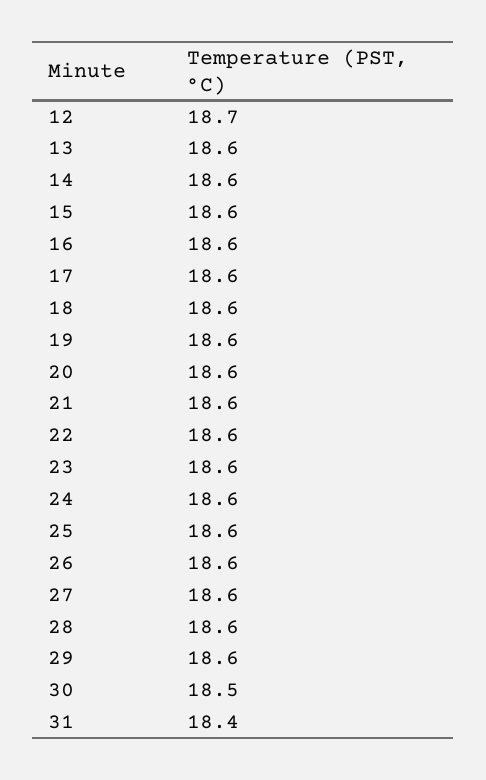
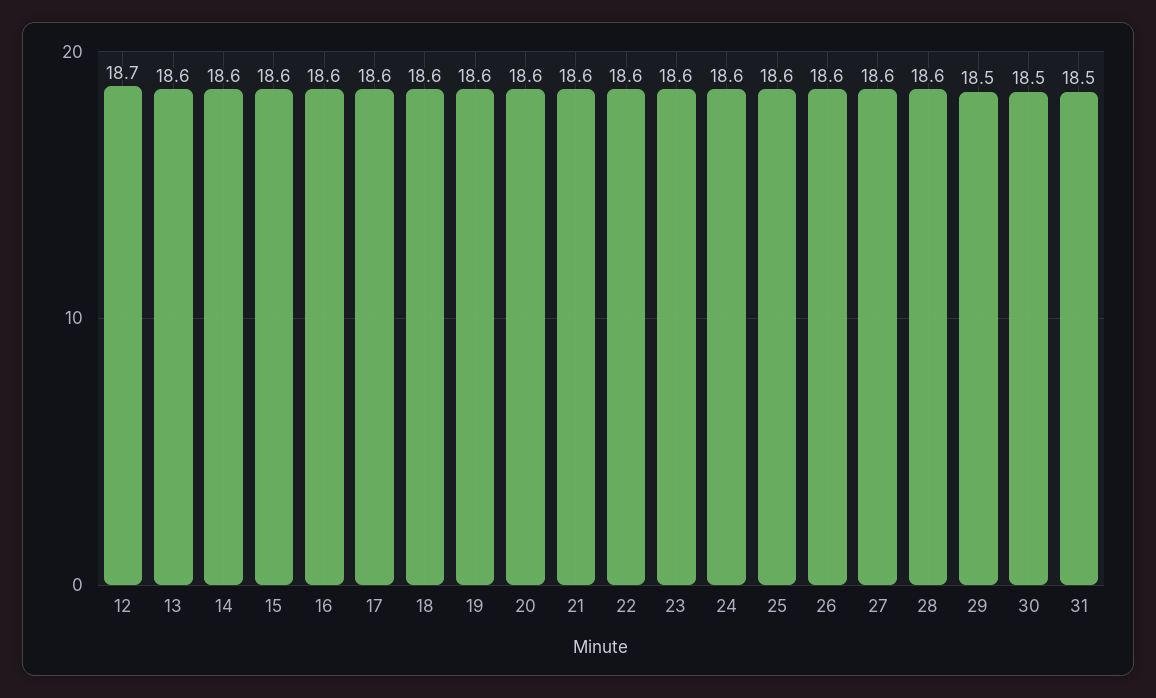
  {
    "12": 18.7,
    "13": 18.6,
    "14": 18.6,
    "15": 18.6,
    "16": 18.6,
    "17": 18.6,
    "18": 18.6,
    "19": 18.6,
    "20": 18.6,
    "21": 18.6,
    "22": 18.6,
    "23": 18.6,
    "24": 18.6,
    "25": 18.6,
    "26": 18.6,
    "27": 18.6,
    "28": 18.6,
-   "29": 18.6,
+   "29": 18.5,
    "30": 18.5,
-   "31": 18.4
+   "31": 18.5
  }

